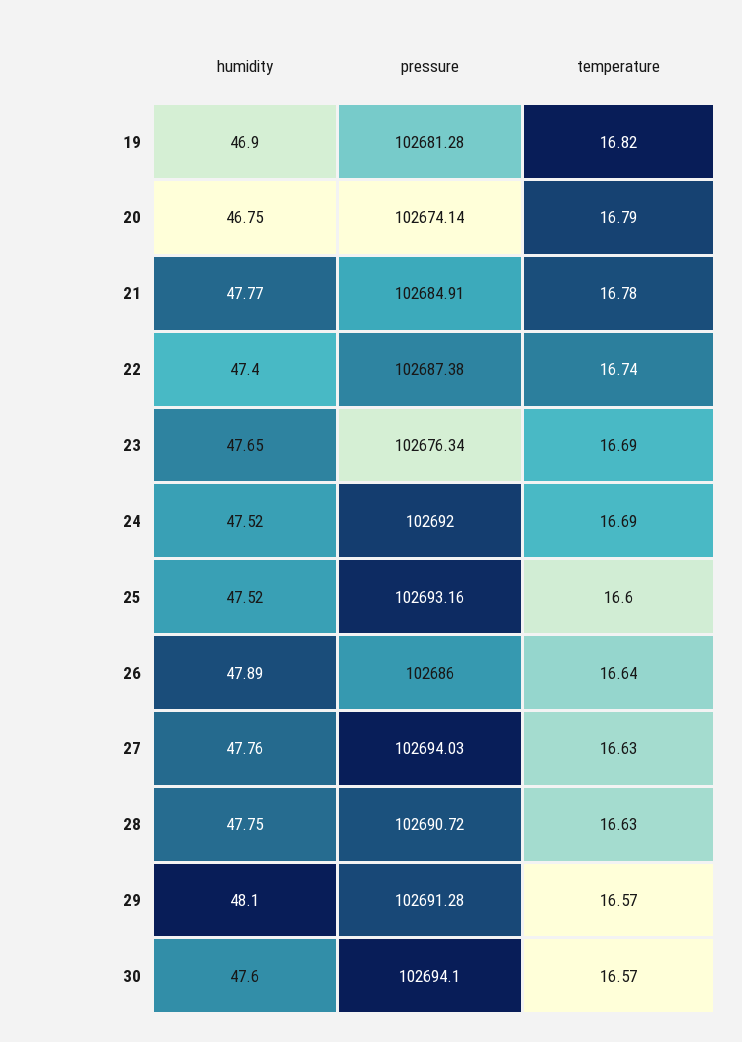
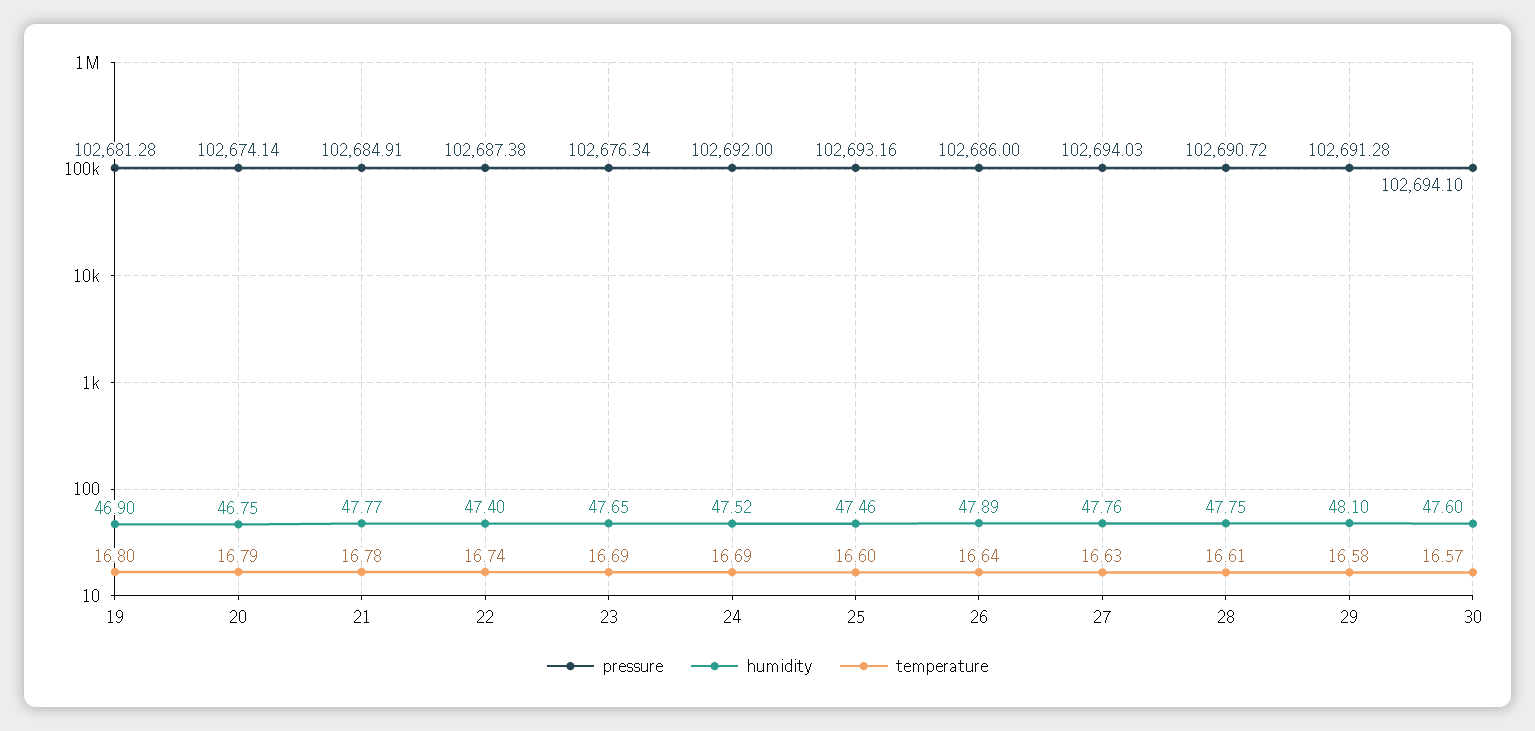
  {
    "humidity": {
      "19": 46.9,
      "20": 46.75,
      "21": 47.77,
      "22": 47.4,
      "23": 47.65,
      "24": 47.52,
-     "25": 47.52,
+     "25": 47.46,
      "26": 47.89,
      "27": 47.76,
      "28": 47.75,
      "29": 48.1,
      "30": 47.6
    },
    "pressure": {
      "19": 102681.28,
      "20": 102674.14,
      "21": 102684.91,
      "22": 102687.38,
      "23": 102676.34,
      "24": 102692,
      "25": 102693.16,
      "26": 102686,
      "27": 102694.03,
      "28": 102690.72,
      "29": 102691.28,
      "30": 102694.1
    },
    "temperature": {
-     "19": 16.82,
+     "19": 16.8,
      "20": 16.79,
      "21": 16.78,
      "22": 16.74,
      "23": 16.69,
      "24": 16.69,
      "25": 16.6,
      "26": 16.64,
      "27": 16.63,
-     "28": 16.63,
+     "28": 16.61,
-     "29": 16.57,
+     "29": 16.58,
      "30": 16.57
    }
  }

